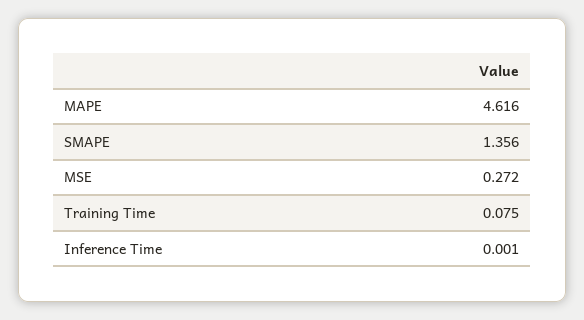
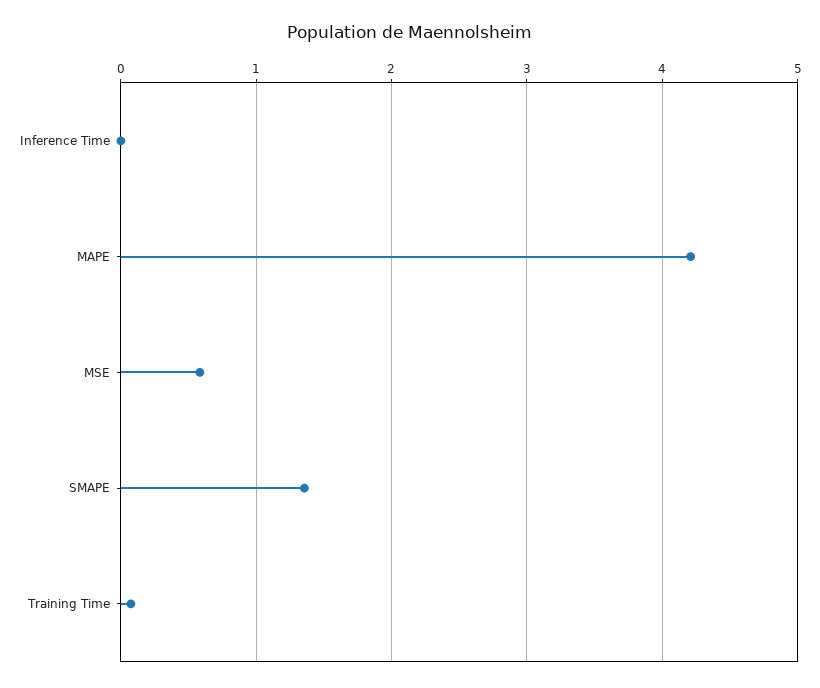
  {
-   "MAPE": 4.616,
+   "MAPE": 4.2,
    "SMAPE": 1.356,
-   "MSE": 0.272,
+   "MSE": 0.6,
    "Training Time": 0.075,
    "Inference Time": 0.001
  }

